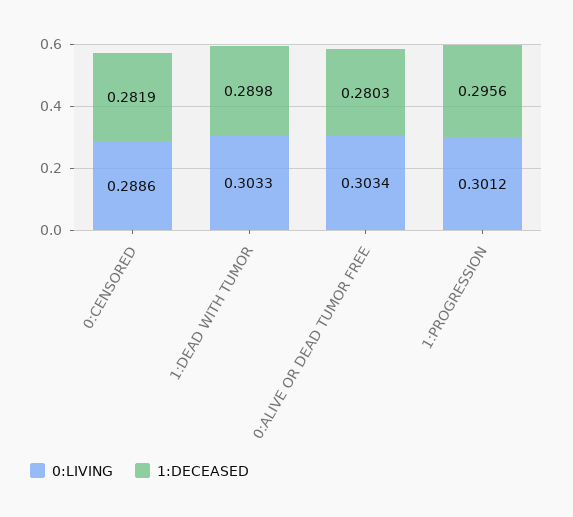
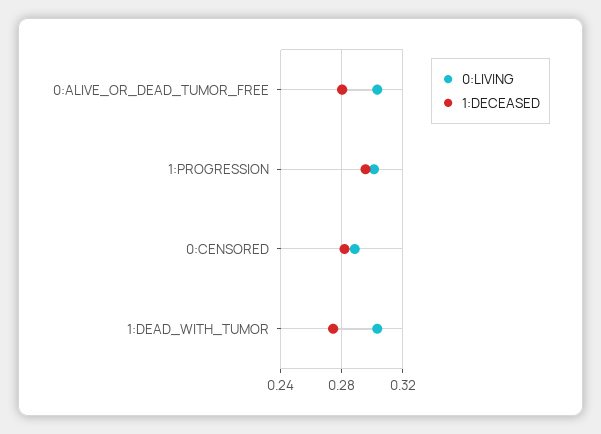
  {
    "0:LIVING": {
      "0:CENSORED": 0.2886,
      "1:DEAD WITH TUMOR": 0.3033,
      "0:ALIVE OR DEAD TUMOR FREE": 0.3034,
      "1:PROGRESSION": 0.3012
    },
    "1:DECEASED": {
      "0:CENSORED": 0.2819,
-     "1:DEAD WITH TUMOR": 0.2898,
+     "1:DEAD WITH TUMOR": 0.275,
      "0:ALIVE OR DEAD TUMOR FREE": 0.2803,
      "1:PROGRESSION": 0.2956
    }
  }

